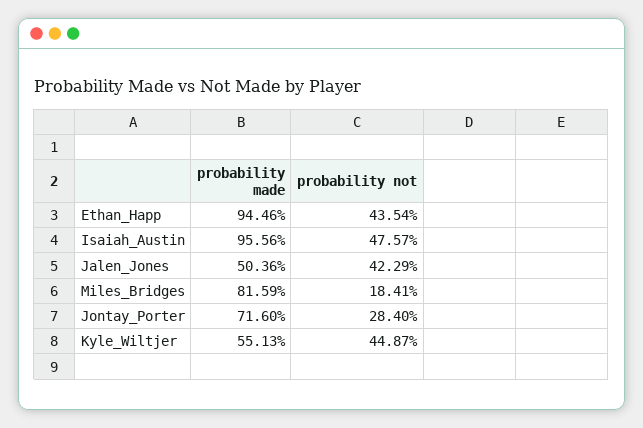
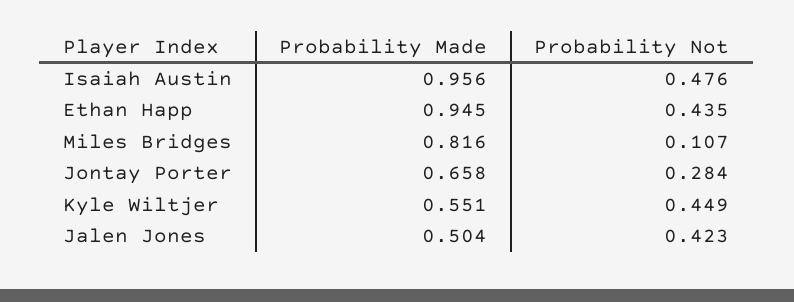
  {
    "probability made": {
      "Ethan_Happ": 0.9446,
      "Isaiah_Austin": 0.9556,
      "Jalen_Jones": 0.5036,
      "Miles_Bridges": 0.8159,
-     "Jontay_Porter": 0.716,
+     "Jontay_Porter": 0.658,
      "Kyle_Wiltjer": 0.5513
    },
    "probability not": {
      "Ethan_Happ": 0.4354,
      "Isaiah_Austin": 0.4757,
      "Jalen_Jones": 0.4229,
-     "Miles_Bridges": 0.1841,
+     "Miles_Bridges": 0.107,
      "Jontay_Porter": 0.284,
      "Kyle_Wiltjer": 0.4487
    }
  }

